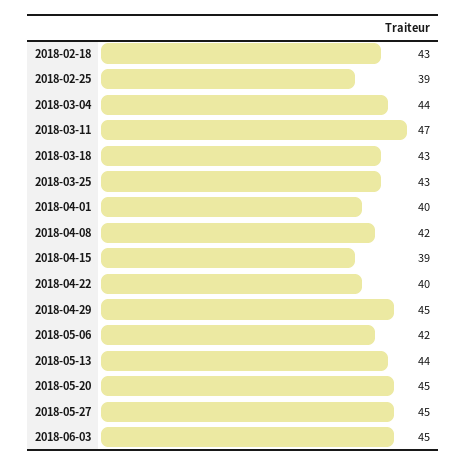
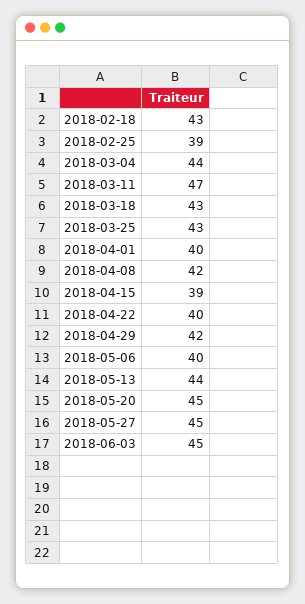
  {
    "2018-02-18": 43,
    "2018-02-25": 39,
    "2018-03-04": 44,
    "2018-03-11": 47,
    "2018-03-18": 43,
    "2018-03-25": 43,
    "2018-04-01": 40,
    "2018-04-08": 42,
    "2018-04-15": 39,
    "2018-04-22": 40,
-   "2018-04-29": 45,
+   "2018-04-29": 42,
-   "2018-05-06": 42,
+   "2018-05-06": 40,
    "2018-05-13": 44,
    "2018-05-20": 45,
    "2018-05-27": 45,
    "2018-06-03": 45
  }

